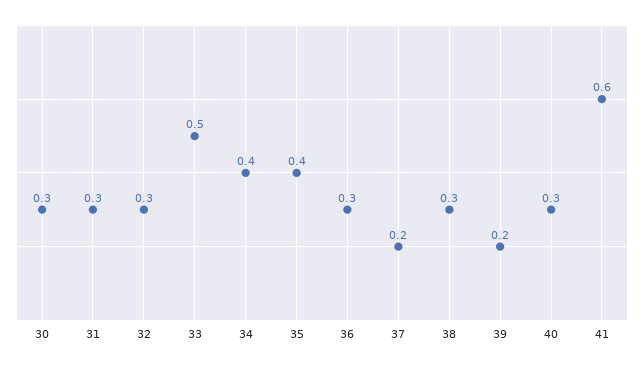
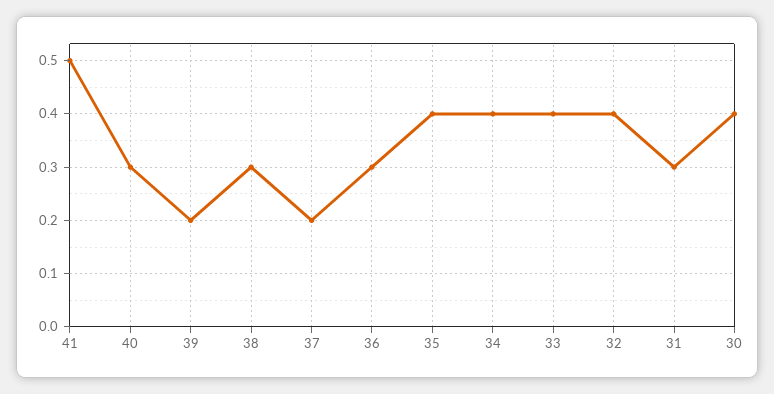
  {
-   "30": 0.3,
+   "30": 0.4,
    "31": 0.3,
-   "32": 0.3,
+   "32": 0.4,
-   "33": 0.5,
+   "33": 0.4,
    "34": 0.4,
    "35": 0.4,
    "36": 0.3,
    "37": 0.2,
    "38": 0.3,
    "39": 0.2,
    "40": 0.3,
-   "41": 0.6
+   "41": 0.5
  }

